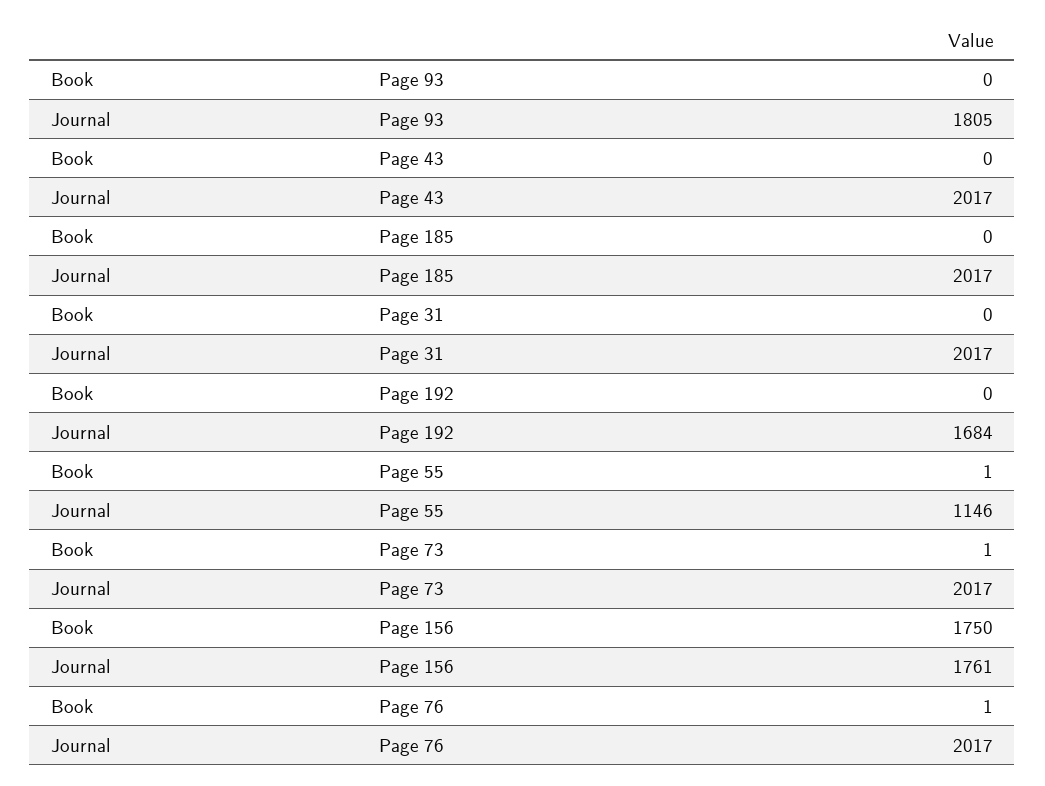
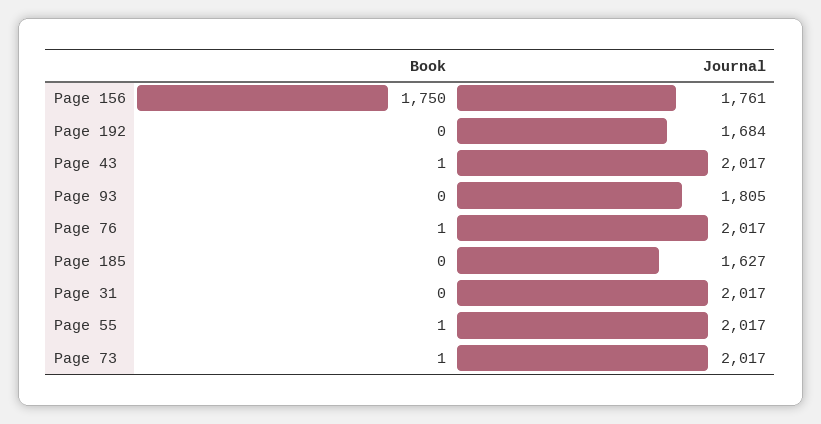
  {
    "Book": {
      "Page 93": 0,
-     "Page 43": 0,
+     "Page 43": 1,
      "Page 185": 0,
      "Page 31": 0,
      "Page 192": 0,
      "Page 55": 1,
      "Page 73": 1,
      "Page 156": 1750,
      "Page 76": 1
    },
    "Journal": {
      "Page 93": 1805,
      "Page 43": 2017,
-     "Page 185": 2017,
+     "Page 185": 1627,
      "Page 31": 2017,
      "Page 192": 1684,
-     "Page 55": 1146,
+     "Page 55": 2017,
      "Page 73": 2017,
      "Page 156": 1761,
      "Page 76": 2017
    }
  }

